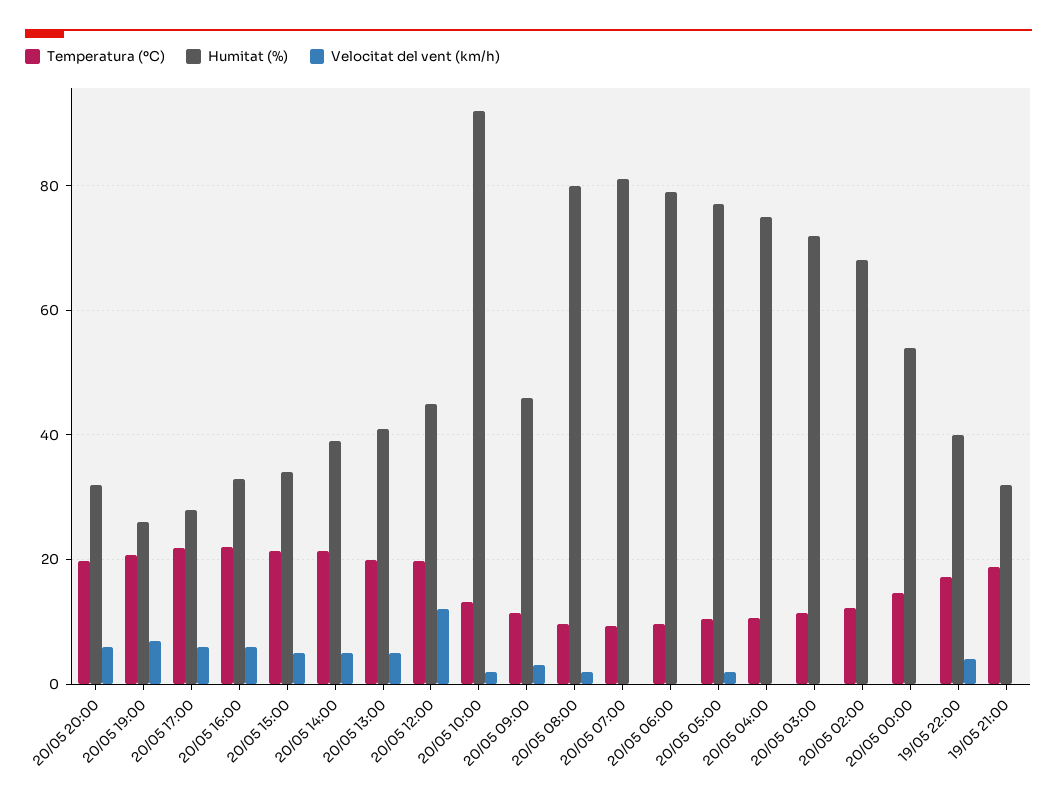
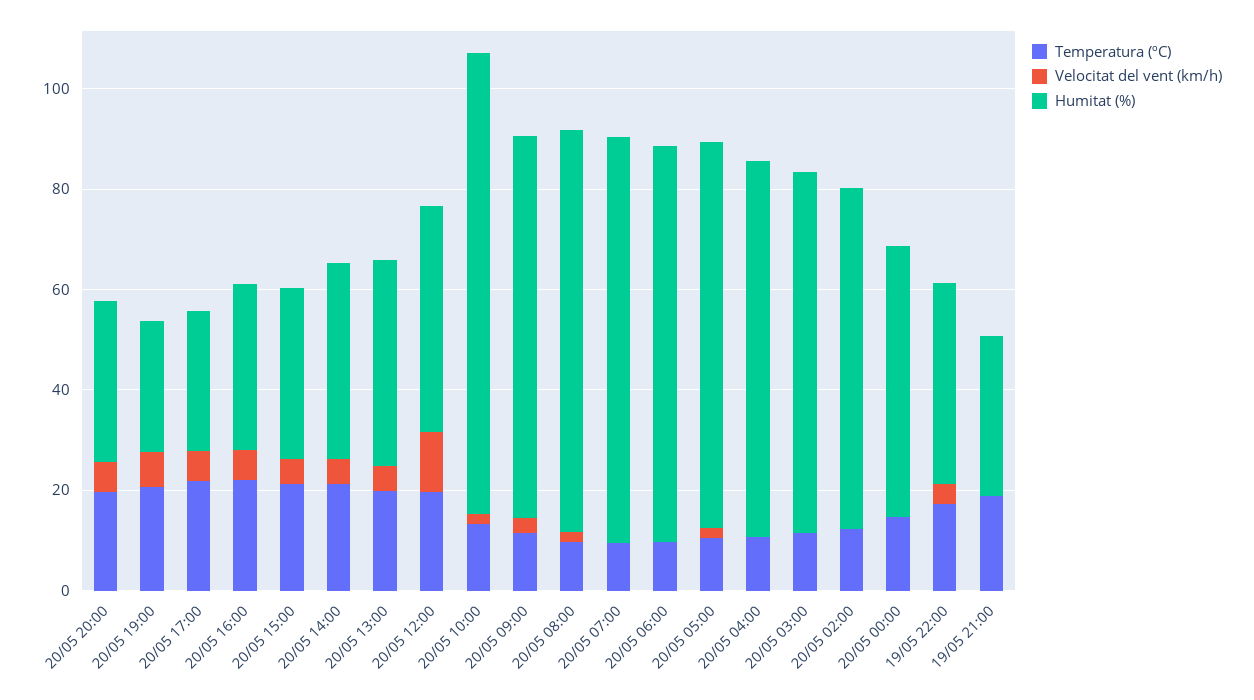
  {
    "Temperatura (ºC)": {
      "20/05 20:00": 20,
      "20/05 19:00": 20,
      "20/05 17:00": 22,
      "20/05 16:00": 22,
      "20/05 15:00": 22,
      "20/05 14:00": 22,
      "20/05 13:00": 20,
      "20/05 12:00": 20,
      "20/05 10:00": 14,
      "20/05 09:00": 12,
      "20/05 08:00": 10,
      "20/05 07:00": 10,
      "20/05 06:00": 10,
      "20/05 05:00": 10,
      "20/05 04:00": 10,
      "20/05 03:00": 12,
      "20/05 02:00": 12,
      "20/05 00:00": 14,
      "19/05 22:00": 18,
      "19/05 21:00": 18
    },
    "Humitat (%)": {
      "20/05 20:00": 32,
      "20/05 19:00": 26,
      "20/05 17:00": 28,
      "20/05 16:00": 34,
      "20/05 15:00": 34,
      "20/05 14:00": 40,
      "20/05 13:00": 42,
      "20/05 12:00": 46,
      "20/05 10:00": 92,
-     "20/05 09:00": 46,
+     "20/05 09:00": 75,
      "20/05 08:00": 80,
      "20/05 07:00": 82,
      "20/05 06:00": 80,
      "20/05 05:00": 78,
      "20/05 04:00": 76,
      "20/05 03:00": 72,
      "20/05 02:00": 68,
      "20/05 00:00": 54,
      "19/05 22:00": 40,
      "19/05 21:00": 32
    },
    "Velocitat del vent (km/h)": {
      "20/05 20:00": 6,
      "20/05 19:00": 8,
      "20/05 17:00": 6,
      "20/05 16:00": 6,
      "20/05 15:00": 6,
      "20/05 14:00": 6,
      "20/05 13:00": 6,
      "20/05 12:00": 12,
      "20/05 10:00": 2,
      "20/05 09:00": 4,
      "20/05 08:00": 2,
      "20/05 07:00": 0,
      "20/05 06:00": 0,
      "20/05 05:00": 2,
      "20/05 04:00": 0,
      "20/05 03:00": 0,
      "20/05 02:00": 0,
      "20/05 00:00": 0,
      "19/05 22:00": 4,
      "19/05 21:00": 0
    }
  }

